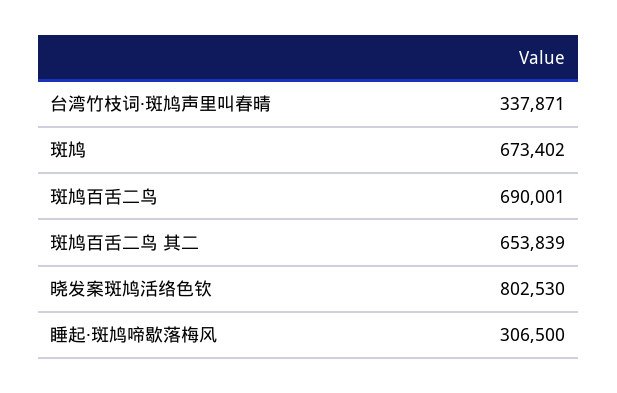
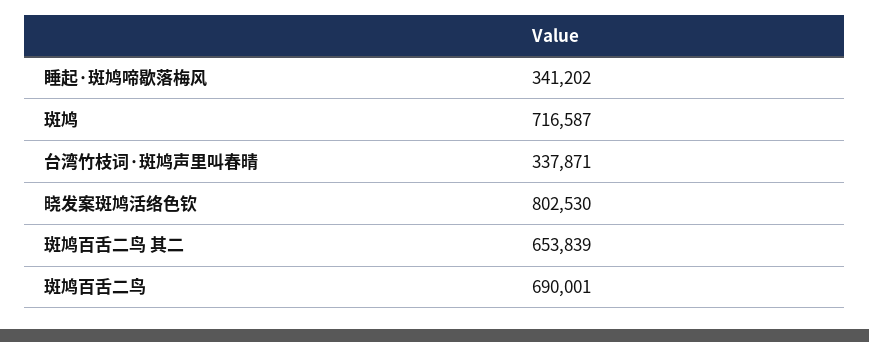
  {
    "台湾竹枝词·斑鸠声里叫春晴": 337871,
-   "斑鸠": 673402,
+   "斑鸠": 716587,
    "斑鸠百舌二鸟": 690001,
    "斑鸠百舌二鸟 其二": 653839,
    "晓发案斑鸠活络色钦": 802530,
-   "睡起·斑鸠啼歇落梅风": 306500
+   "睡起·斑鸠啼歇落梅风": 341202
  }

